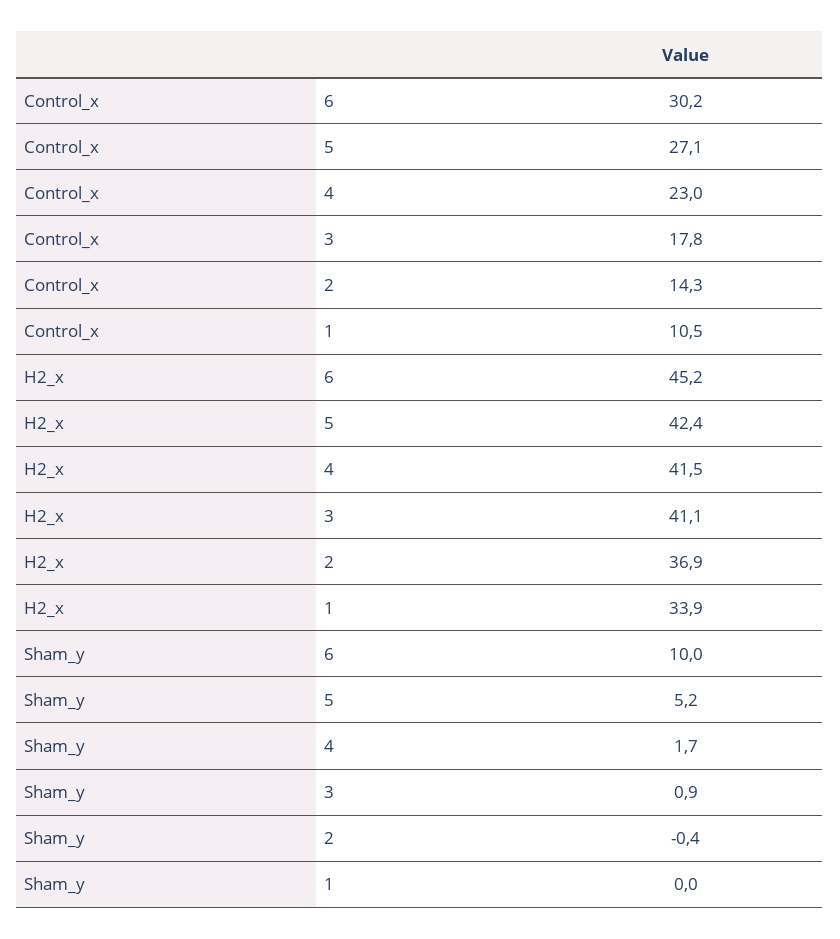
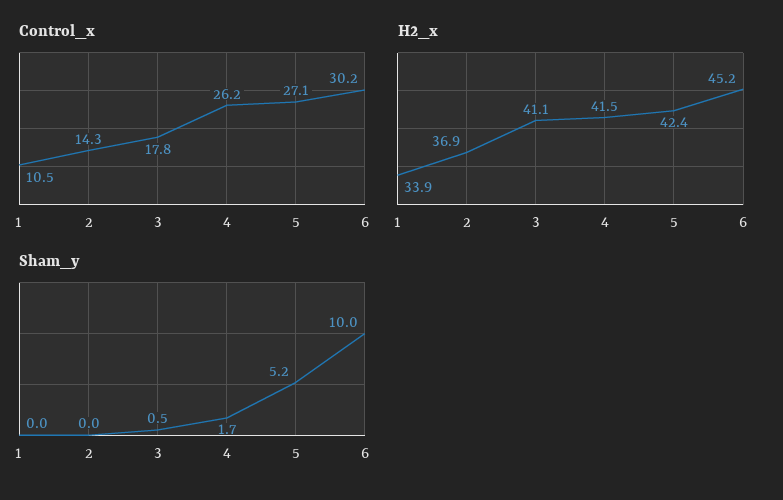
  {
    "Control_x": {
      "6": 30.2,
      "5": 27.1,
-     "4": 23,
+     "4": 26.2,
      "3": 17.8,
      "2": 14.3,
      "1": 10.5
    },
    "H2_x": {
      "6": 45.2,
      "5": 42.4,
      "4": 41.5,
      "3": 41.1,
      "2": 36.9,
      "1": 33.9
    },
    "Sham_y": {
      "6": 10,
      "5": 5.2,
      "4": 1.7,
-     "3": 0.9,
+     "3": 0.5,
-     "2": -0.4,
+     "2": 0,
      "1": 0
    }
  }

